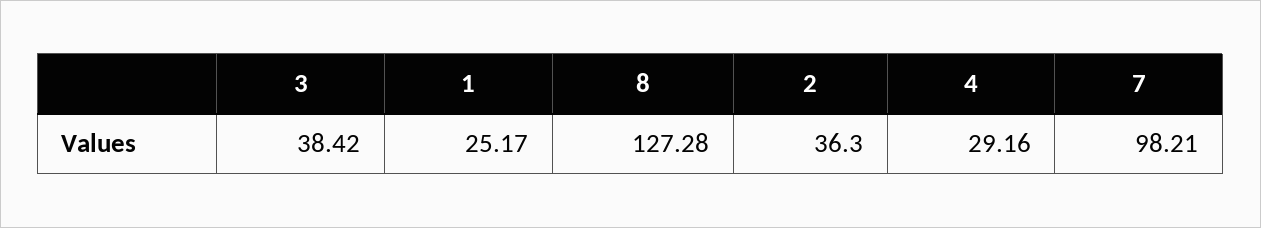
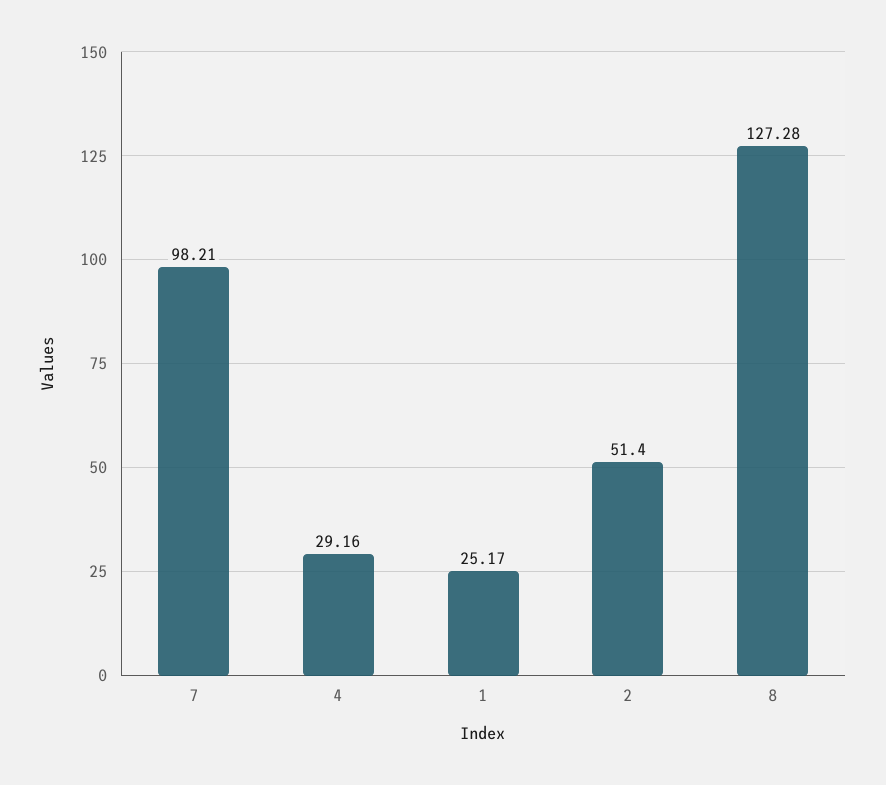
  {
-   "3": 38.42,
    "1": 25.17,
    "8": 127.28,
-   "2": 36.3,
+   "2": 51.4,
    "4": 29.16,
    "7": 98.21
  }

